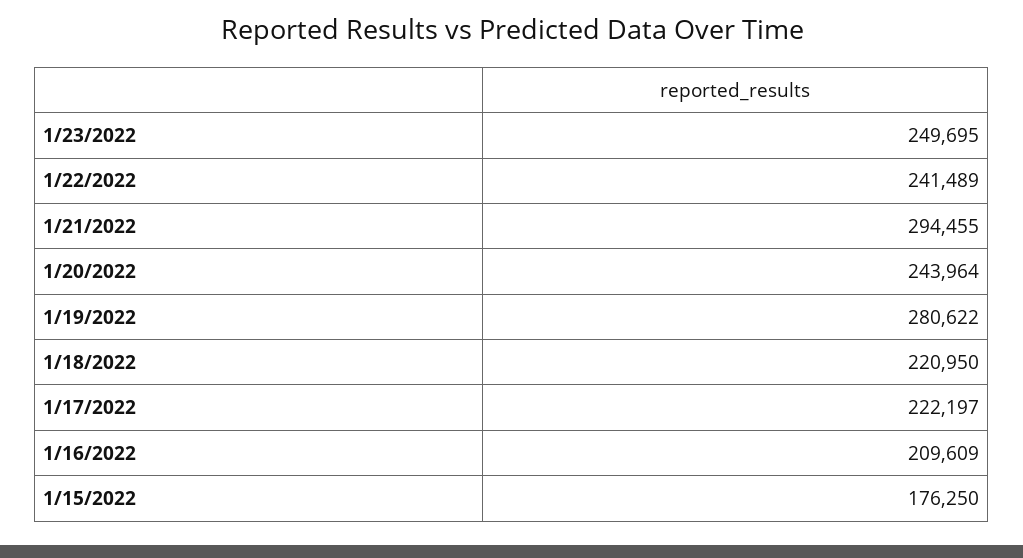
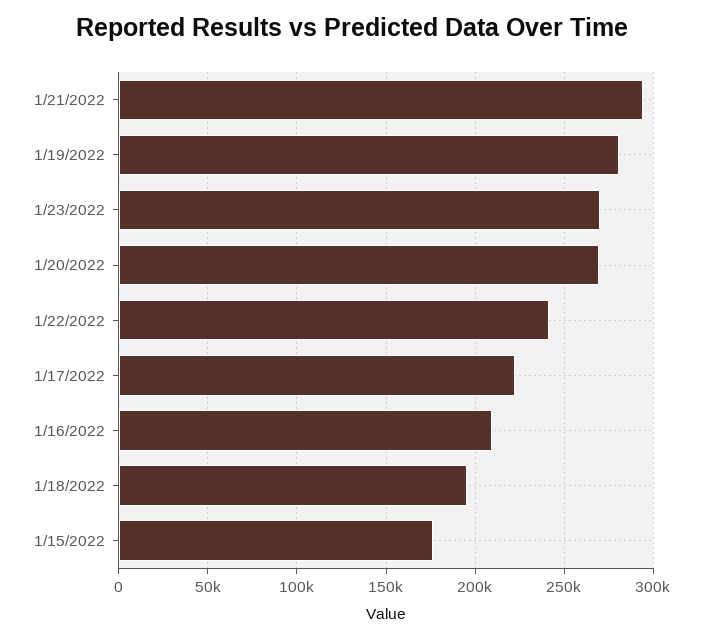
  {
-   "1/23/2022": 249695,
+   "1/23/2022": 270000,
    "1/22/2022": 241489,
    "1/21/2022": 294455,
-   "1/20/2022": 243964,
+   "1/20/2022": 270000,
    "1/19/2022": 280622,
-   "1/18/2022": 220950,
+   "1/18/2022": 195000,
    "1/17/2022": 222197,
    "1/16/2022": 209609,
    "1/15/2022": 176250
  }

